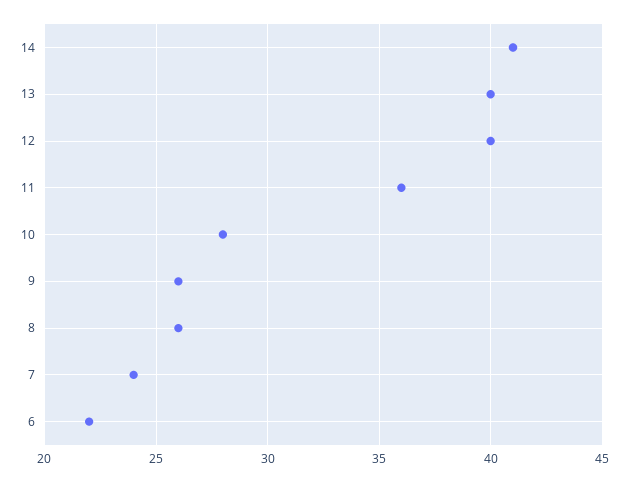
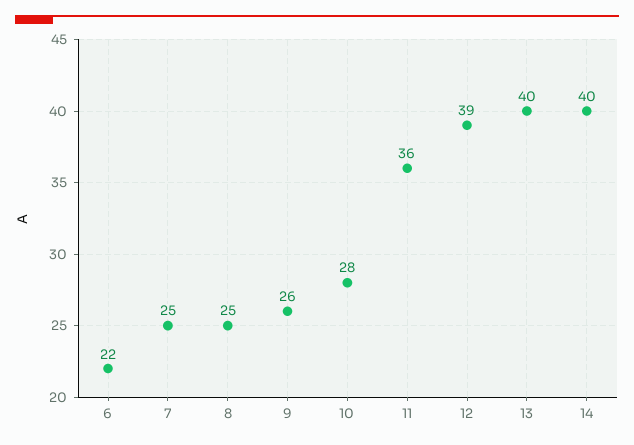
  {
-   "14": 41,
+   "14": 40,
    "13": 40,
-   "12": 40,
+   "12": 39,
    "11": 36,
    "10": 28,
    "9": 26,
-   "8": 26,
+   "8": 25,
-   "7": 24,
+   "7": 25,
    "6": 22
  }

